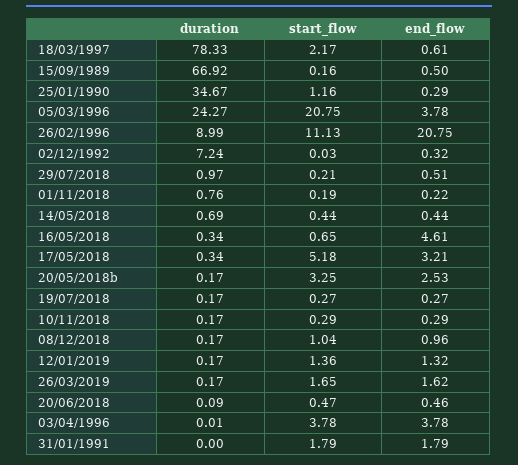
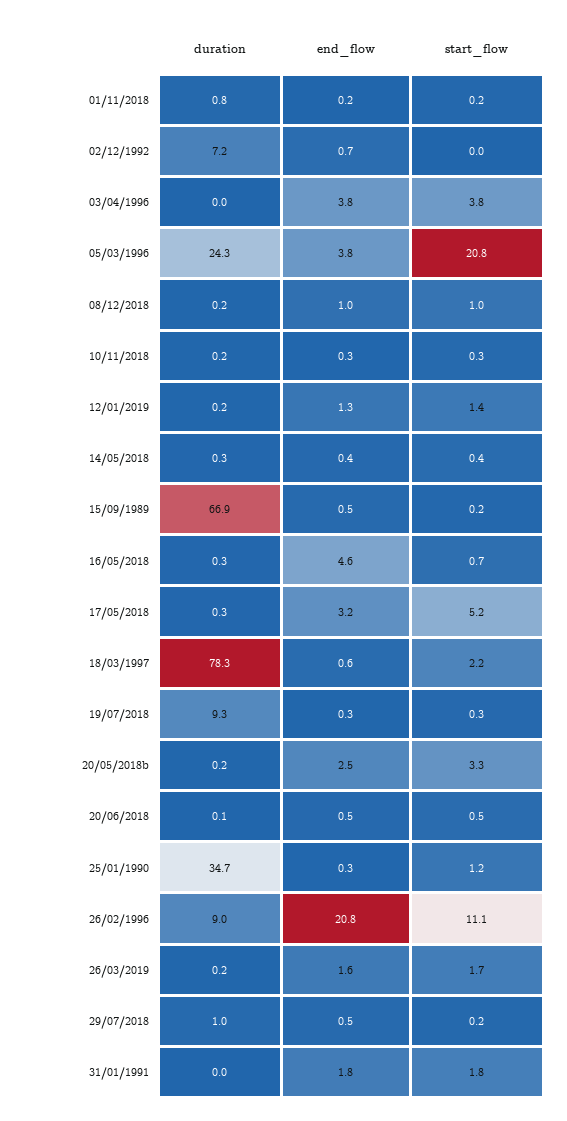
  {
    "duration": {
      "18/03/1997": 78.33,
      "15/09/1989": 66.92,
      "25/01/1990": 34.67,
      "05/03/1996": 24.27,
      "26/02/1996": 8.99,
      "02/12/1992": 7.24,
      "29/07/2018": 0.97,
      "01/11/2018": 0.76,
-     "14/05/2018": 0.69,
+     "14/05/2018": 0.3,
      "16/05/2018": 0.34,
      "17/05/2018": 0.34,
      "20/05/2018b": 0.17,
-     "19/07/2018": 0.17,
+     "19/07/2018": 9.3,
      "10/11/2018": 0.17,
      "08/12/2018": 0.17,
      "12/01/2019": 0.17,
      "26/03/2019": 0.17,
      "20/06/2018": 0.09,
      "03/04/1996": 0.01,
      "31/01/1991": 0
    },
    "start_flow": {
      "18/03/1997": 2.17,
      "15/09/1989": 0.16,
      "25/01/1990": 1.16,
      "05/03/1996": 20.75,
      "26/02/1996": 11.13,
      "02/12/1992": 0.03,
      "29/07/2018": 0.21,
      "01/11/2018": 0.19,
      "14/05/2018": 0.44,
      "16/05/2018": 0.65,
      "17/05/2018": 5.18,
      "20/05/2018b": 3.25,
      "19/07/2018": 0.27,
      "10/11/2018": 0.29,
      "08/12/2018": 1.04,
      "12/01/2019": 1.36,
      "26/03/2019": 1.65,
      "20/06/2018": 0.47,
      "03/04/1996": 3.78,
      "31/01/1991": 1.79
    },
    "end_flow": {
      "18/03/1997": 0.61,
      "15/09/1989": 0.5,
      "25/01/1990": 0.29,
      "05/03/1996": 3.78,
      "26/02/1996": 20.75,
-     "02/12/1992": 0.32,
+     "02/12/1992": 0.7,
      "29/07/2018": 0.51,
      "01/11/2018": 0.22,
      "14/05/2018": 0.44,
      "16/05/2018": 4.61,
      "17/05/2018": 3.21,
      "20/05/2018b": 2.53,
      "19/07/2018": 0.27,
      "10/11/2018": 0.29,
      "08/12/2018": 0.96,
      "12/01/2019": 1.32,
      "26/03/2019": 1.62,
      "20/06/2018": 0.46,
      "03/04/1996": 3.78,
      "31/01/1991": 1.79
    }
  }

